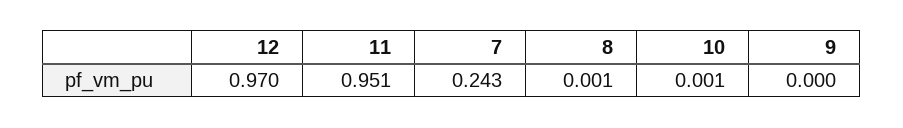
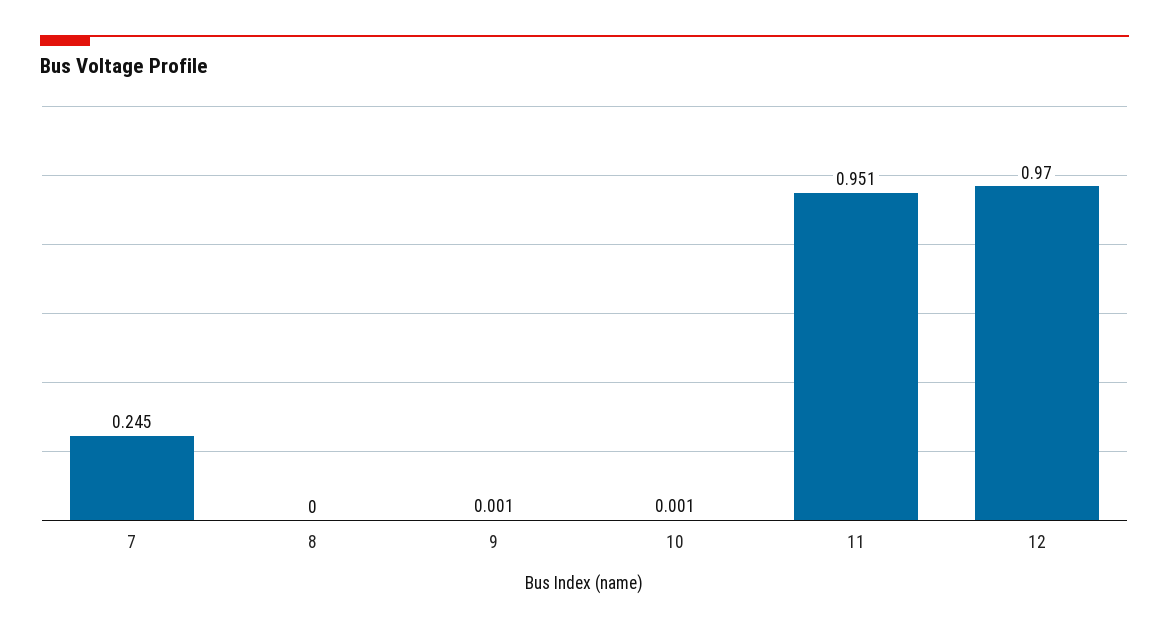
  {
    "12": 0.97,
    "11": 0.951,
-   "7": 0.243,
+   "7": 0.245,
-   "8": 0.001,
+   "8": 0,
    "10": 0.001,
-   "9": 0
+   "9": 0.001
  }

